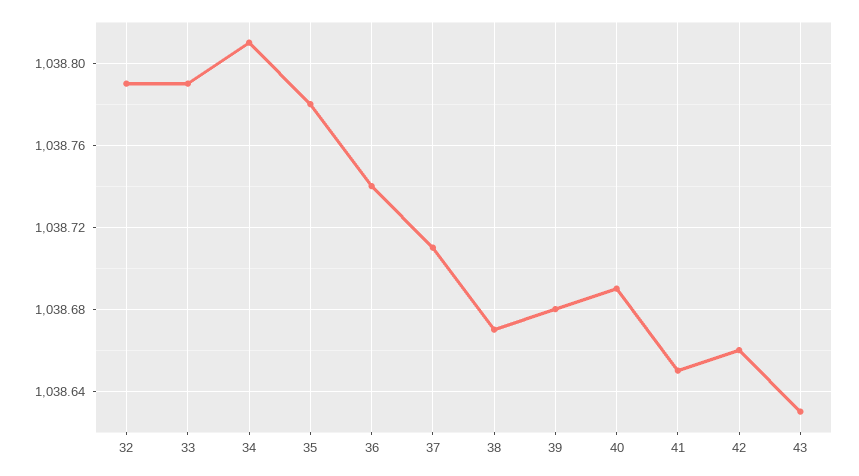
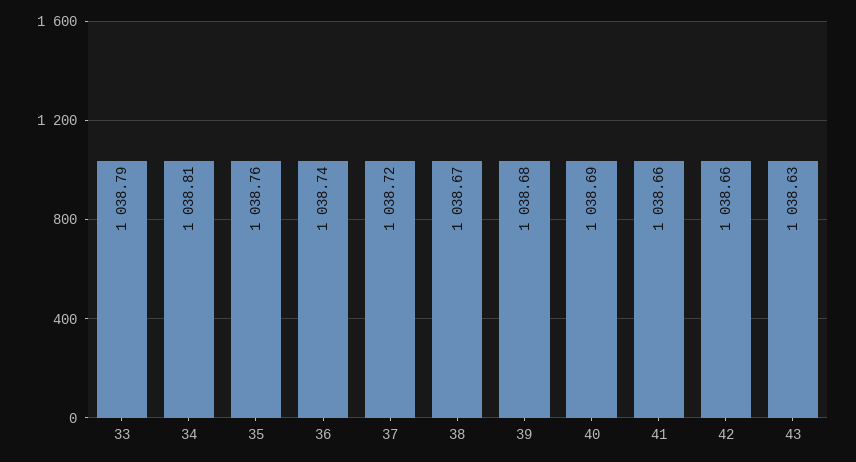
  {
-   "32": 1038.79,
    "33": 1038.79,
    "34": 1038.81,
-   "35": 1038.78,
+   "35": 1038.76,
    "36": 1038.74,
-   "37": 1038.71,
+   "37": 1038.72,
    "38": 1038.67,
    "39": 1038.68,
    "40": 1038.69,
-   "41": 1038.65,
+   "41": 1038.66,
    "42": 1038.66,
    "43": 1038.63
  }

